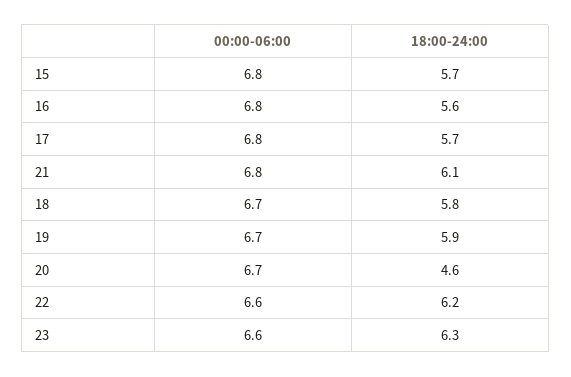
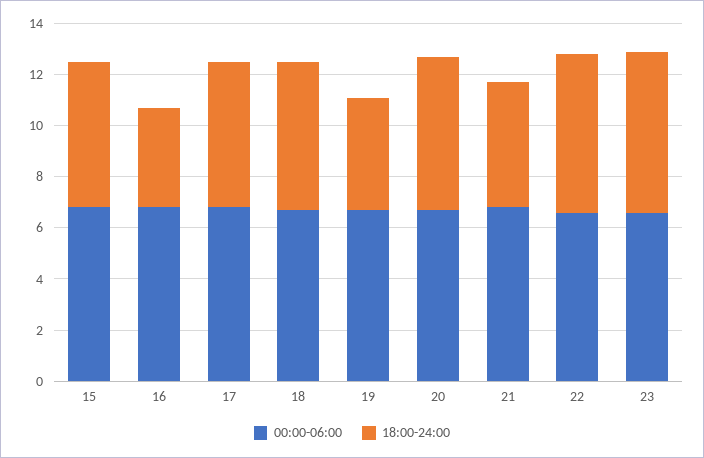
  {
    "00:00-06:00": {
      "15": 6.8,
      "16": 6.8,
      "17": 6.8,
      "21": 6.8,
      "18": 6.7,
      "19": 6.7,
      "20": 6.7,
      "22": 6.6,
      "23": 6.6
    },
    "18:00-24:00": {
      "15": 5.7,
-     "16": 5.6,
+     "16": 4,
      "17": 5.7,
-     "21": 6.1,
+     "21": 5,
      "18": 5.8,
-     "19": 5.9,
+     "19": 4.5,
-     "20": 4.6,
+     "20": 6,
      "22": 6.2,
      "23": 6.3
    }
  }

